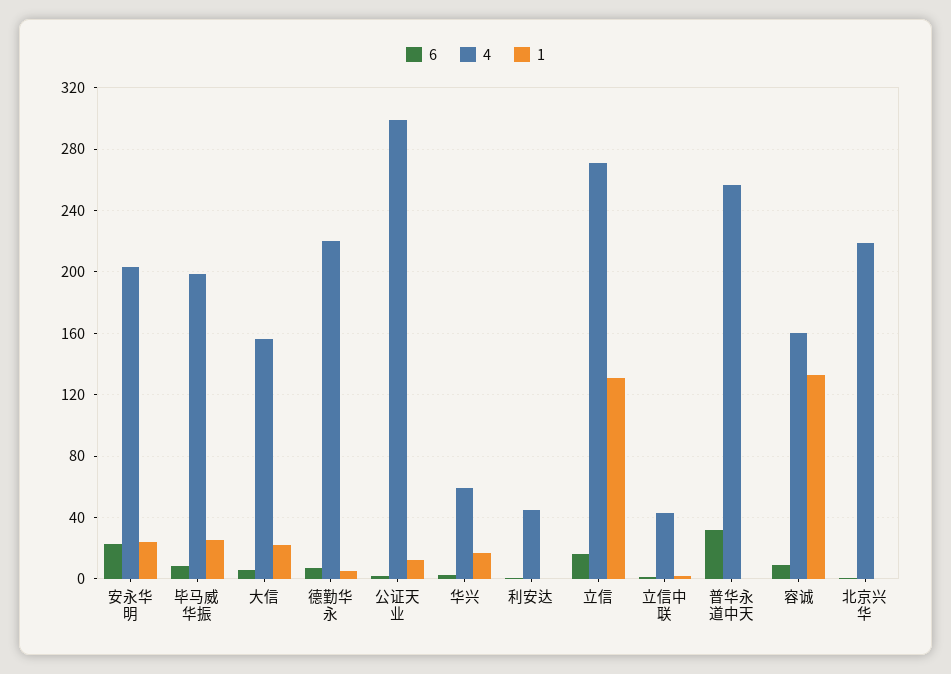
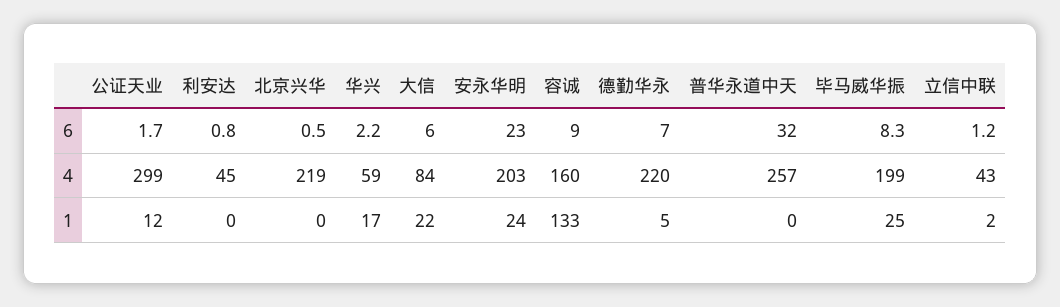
  {
    "6": {
      "安永华明": 23,
      "毕马威华振": 8.3,
      "大信": 6,
      "德勤华永": 7,
      "公证天业": 1.7,
      "华兴": 2.2,
      "利安达": 0.8,
-     "立信": 15,
      "立信中联": 1.2,
      "普华永道中天": 32,
      "容诚": 9,
      "北京兴华": 0.5
    },
    "4": {
      "安永华明": 203,
      "毕马威华振": 199,
-     "大信": 155,
+     "大信": 84,
      "德勤华永": 220,
      "公证天业": 299,
      "华兴": 59,
      "利安达": 45,
-     "立信": 270,
      "立信中联": 43,
      "普华永道中天": 257,
      "容诚": 160,
      "北京兴华": 219
    },
    "1": {
      "安永华明": 24,
      "毕马威华振": 25,
      "大信": 22,
      "德勤华永": 5,
      "公证天业": 12,
      "华兴": 17,
      "利安达": 0,
-     "立信": 130,
      "立信中联": 2,
      "普华永道中天": 0,
      "容诚": 133,
      "北京兴华": 0
    }
  }

